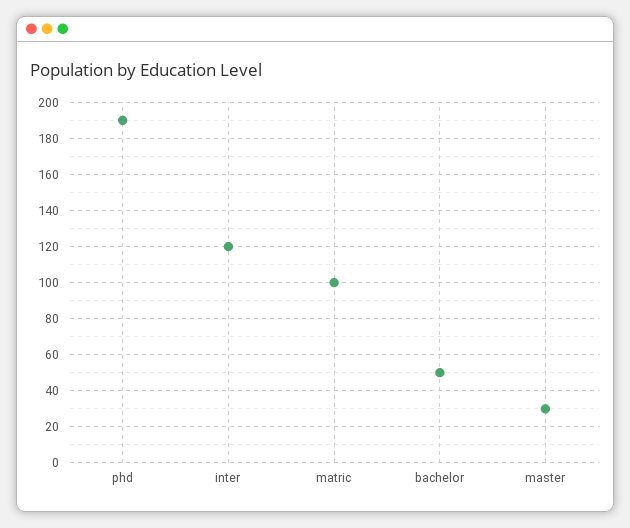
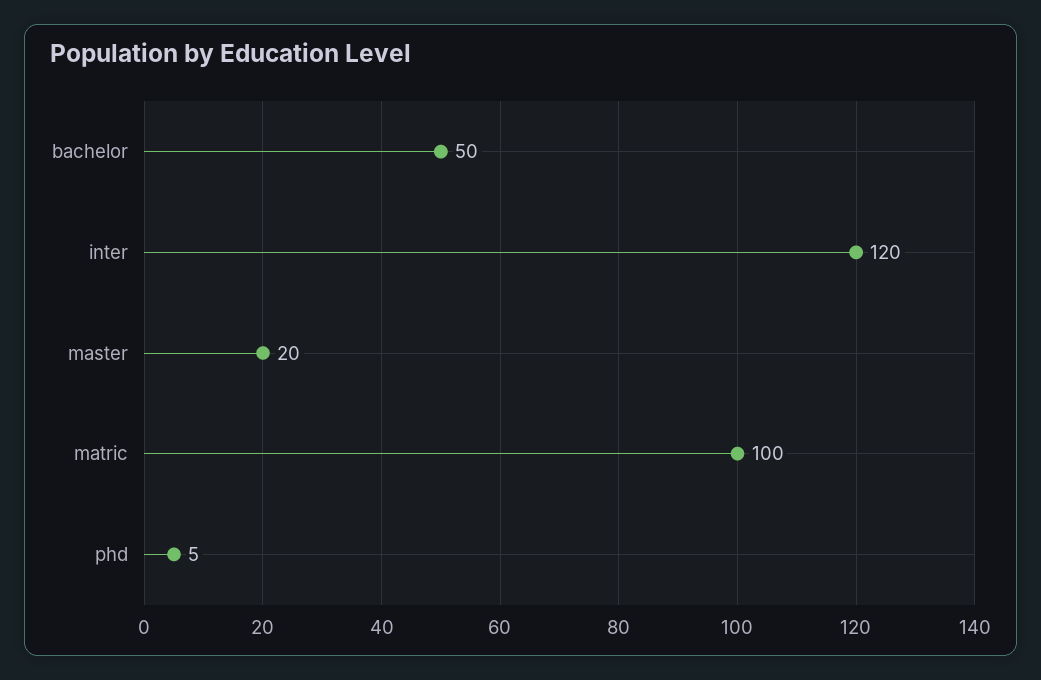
  {
-   "phd": 190,
+   "phd": 5,
    "inter": 120,
    "matric": 100,
    "bachelor": 50,
-   "master": 30
+   "master": 20
  }

